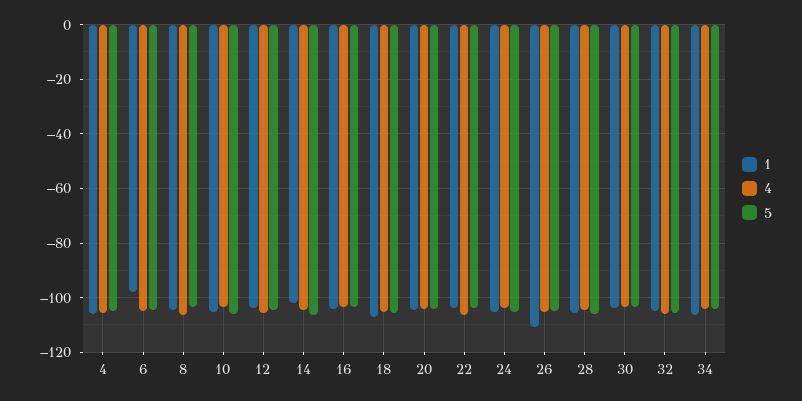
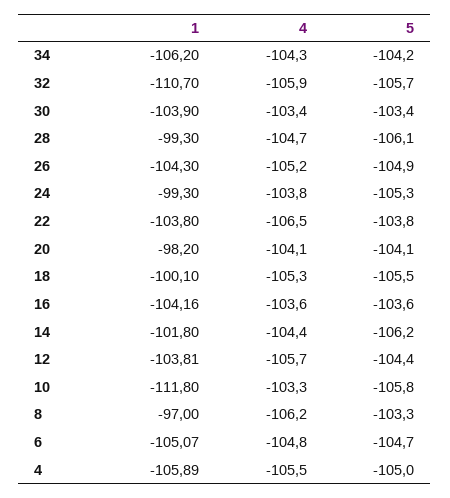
  {
    "1": {
      "4": -105.89,
-     "6": -97.5,
+     "6": -105.07,
-     "8": -105,
+     "8": -97,
-     "10": -105,
+     "10": -111.8,
      "12": -103.81,
      "14": -101.8,
      "16": -104.16,
-     "18": -107.5,
+     "18": -100.1,
-     "20": -105,
+     "20": -98.2,
      "22": -103.8,
-     "24": -105,
+     "24": -99.3,
-     "26": -110,
+     "26": -104.3,
-     "28": -105,
+     "28": -99.3,
      "30": -103.9,
-     "32": -105,
+     "32": -110.7,
      "34": -106.2
    },
    "4": {
      "4": -105.5,
      "6": -104.8,
      "8": -106.2,
      "10": -103.3,
      "12": -105.7,
      "14": -104.4,
      "16": -103.6,
      "18": -105.3,
      "20": -104.1,
      "22": -106.5,
      "24": -103.8,
      "26": -105.2,
      "28": -104.7,
      "30": -103.4,
      "32": -105.9,
      "34": -104.3
    },
    "5": {
      "4": -105,
      "6": -104.7,
      "8": -103.3,
      "10": -105.8,
      "12": -104.4,
      "14": -106.2,
      "16": -103.6,
      "18": -105.5,
      "20": -104.1,
      "22": -103.8,
      "24": -105.3,
      "26": -104.9,
      "28": -106.1,
      "30": -103.4,
      "32": -105.7,
      "34": -104.2
    }
  }

